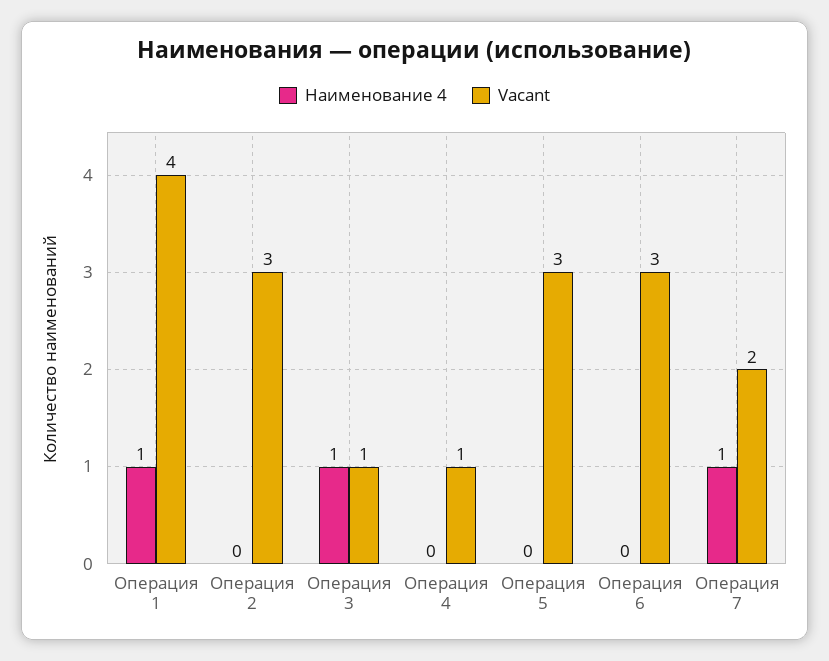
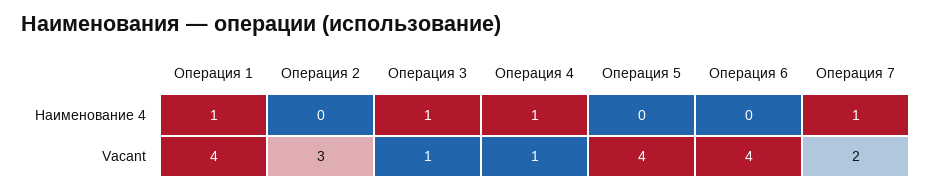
  {
    "Наименование 4": {
      "Операция 1": 1,
      "Операция 2": 0,
      "Операция 3": 1,
-     "Операция 4": 0,
+     "Операция 4": 1,
      "Операция 5": 0,
      "Операция 6": 0,
      "Операция 7": 1
    },
    "Vacant": {
      "Операция 1": 4,
      "Операция 2": 3,
      "Операция 3": 1,
      "Операция 4": 1,
-     "Операция 5": 3,
+     "Операция 5": 4,
-     "Операция 6": 3,
+     "Операция 6": 4,
      "Операция 7": 2
    }
  }

